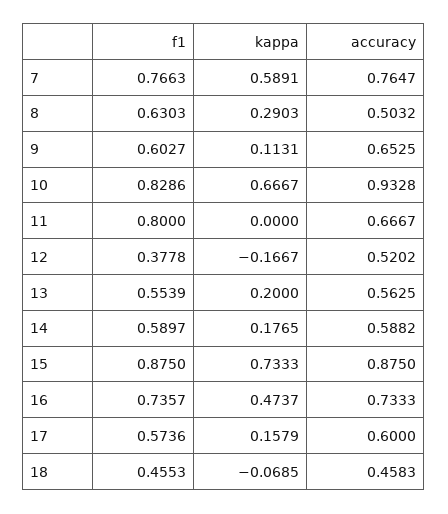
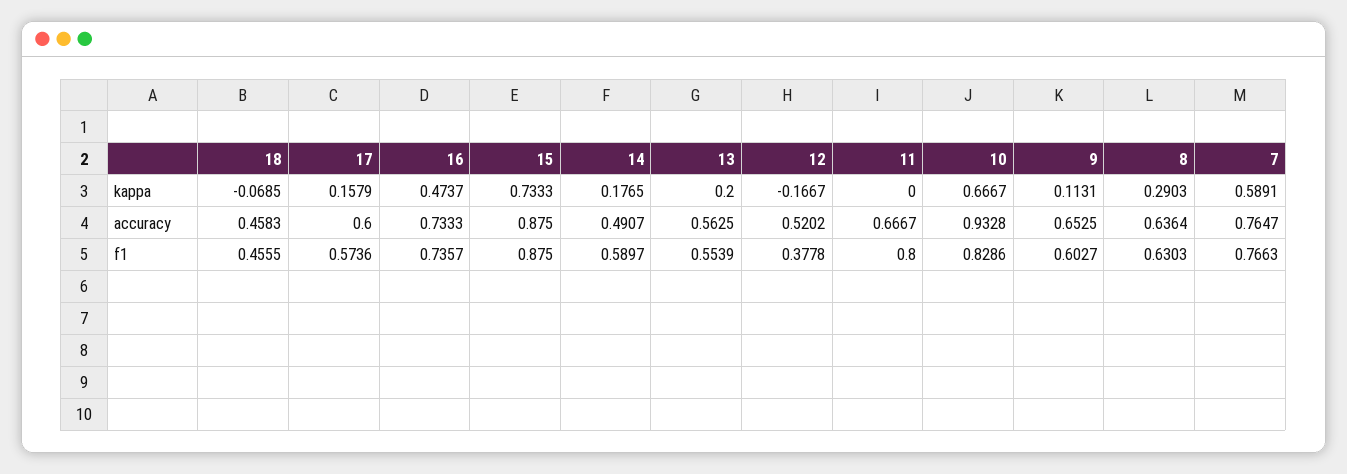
  {
    "f1": {
      "7": 0.7663,
      "8": 0.6303,
      "9": 0.6027,
      "10": 0.8286,
      "11": 0.8,
      "12": 0.3778,
      "13": 0.5539,
      "14": 0.5897,
      "15": 0.875,
      "16": 0.7357,
      "17": 0.5736,
-     "18": 0.4553
+     "18": 0.4555
    },
    "kappa": {
      "7": 0.5891,
      "8": 0.2903,
      "9": 0.1131,
      "10": 0.6667,
      "11": 0,
      "12": -0.1667,
      "13": 0.2,
      "14": 0.1765,
      "15": 0.7333,
      "16": 0.4737,
      "17": 0.1579,
      "18": -0.0685
    },
    "accuracy": {
      "7": 0.7647,
-     "8": 0.5032,
+     "8": 0.6364,
      "9": 0.6525,
      "10": 0.9328,
      "11": 0.6667,
      "12": 0.5202,
      "13": 0.5625,
-     "14": 0.5882,
+     "14": 0.4907,
      "15": 0.875,
      "16": 0.7333,
      "17": 0.6,
      "18": 0.4583
    }
  }

